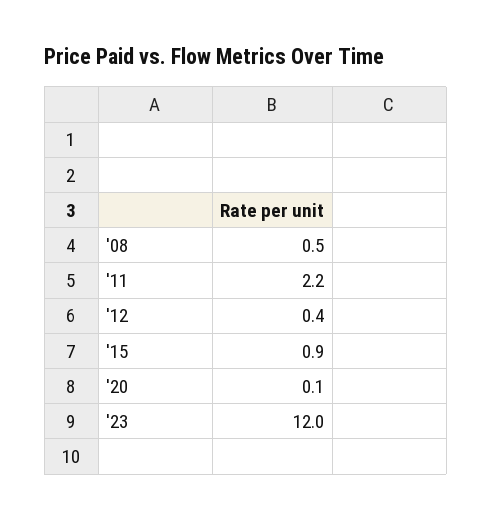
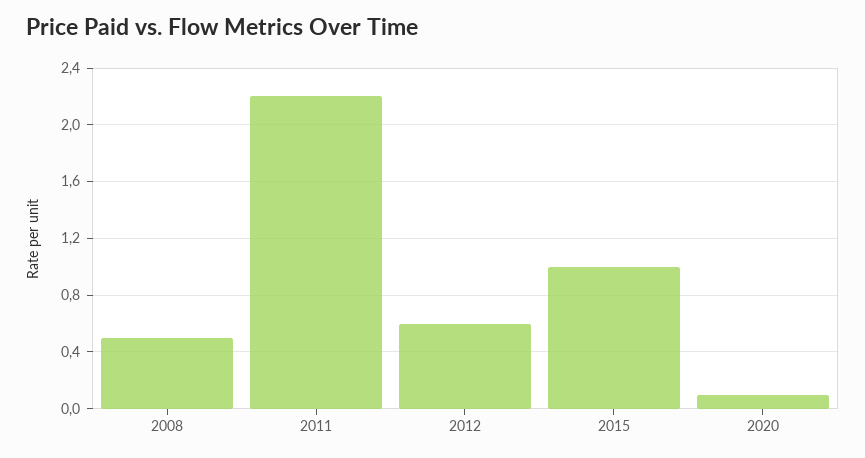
  {
    "'08": 0.5,
    "'11": 2.2,
-   "'12": 0.4,
+   "'12": 0.6,
-   "'15": 0.9,
+   "'15": 1,
-   "'20": 0.1,
+   "'20": 0.1
-   "'23": 12
  }

